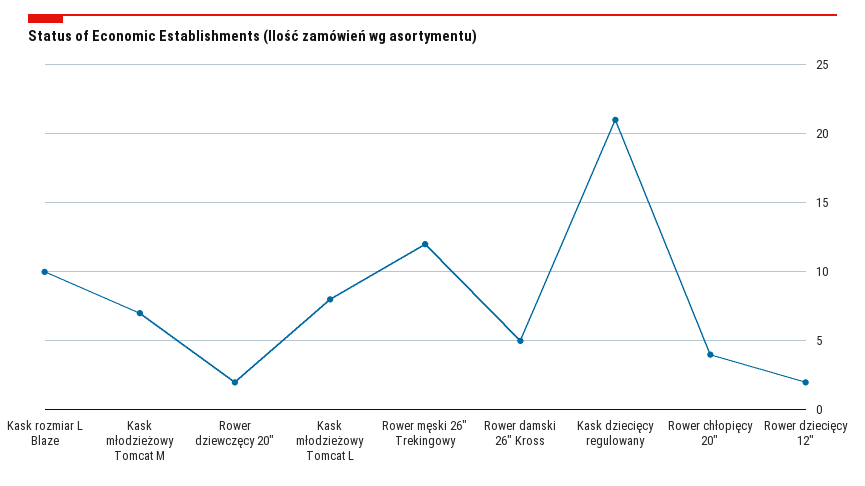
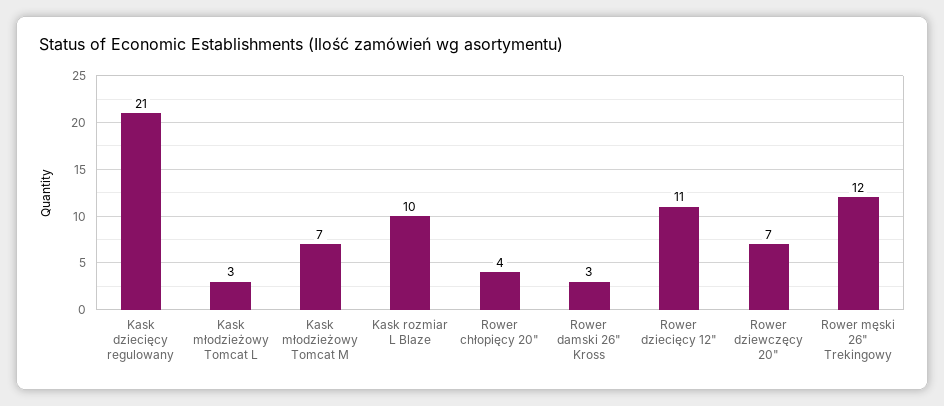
  {
    "Kask rozmiar L Blaze": 10,
    "Kask młodzieżowy Tomcat M": 7,
-   "Rower dziewczęcy 20\"": 2,
+   "Rower dziewczęcy 20\"": 7,
-   "Kask młodzieżowy Tomcat L": 8,
+   "Kask młodzieżowy Tomcat L": 3,
    "Rower męski 26\" Trekingowy": 12,
-   "Rower damski 26\" Kross": 5,
+   "Rower damski 26\" Kross": 3,
    "Kask dziecięcy regulowany": 21,
    "Rower chłopięcy 20\"": 4,
-   "Rower dziecięcy 12\"": 2
+   "Rower dziecięcy 12\"": 11
  }

